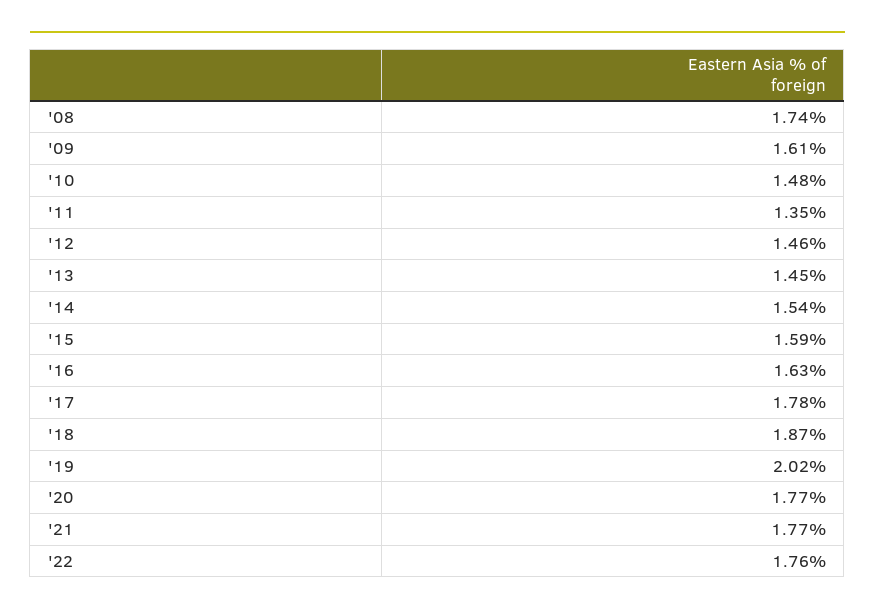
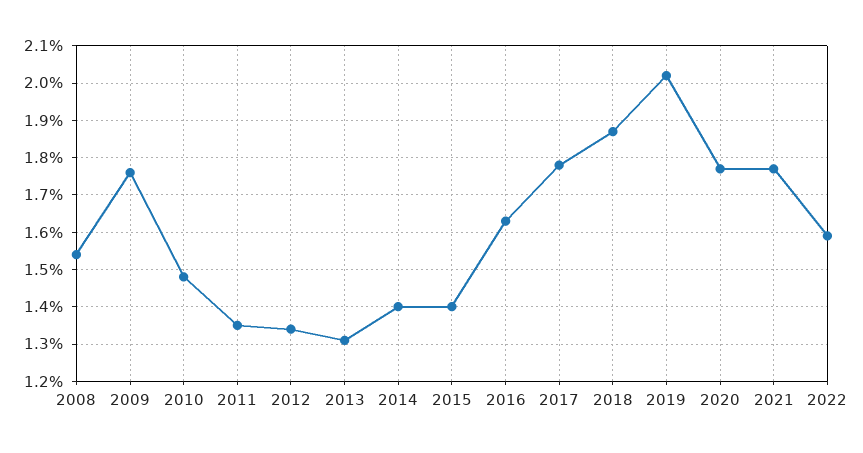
  {
-   "'08": 1.74,
+   "'08": 1.55,
-   "'09": 1.61,
+   "'09": 1.75,
    "'10": 1.48,
    "'11": 1.35,
-   "'12": 1.46,
+   "'12": 1.35,
-   "'13": 1.45,
+   "'13": 1.3,
-   "'14": 1.54,
+   "'14": 1.4,
-   "'15": 1.59,
+   "'15": 1.4,
    "'16": 1.63,
    "'17": 1.78,
    "'18": 1.87,
    "'19": 2.02,
    "'20": 1.77,
    "'21": 1.77,
-   "'22": 1.76
+   "'22": 1.6
  }

